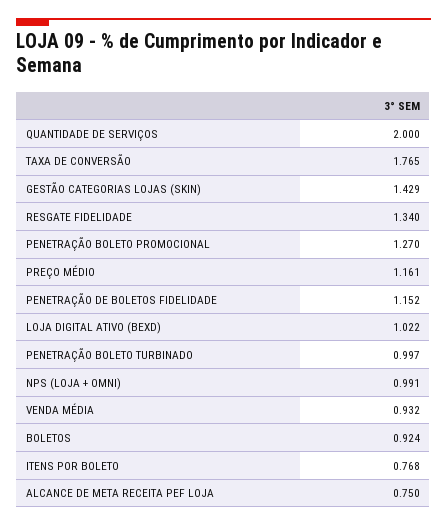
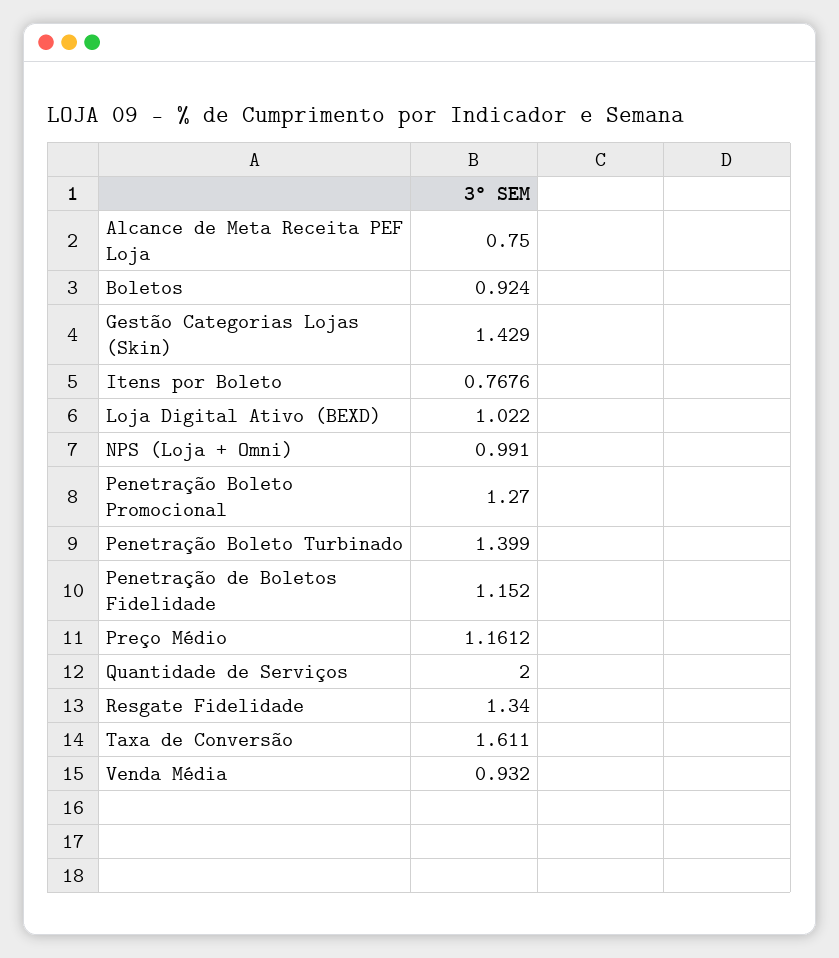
  {
    "QUANTIDADE DE SERVIÇOS": 2,
-   "TAXA DE CONVERSÃO": 1.765,
+   "TAXA DE CONVERSÃO": 1.611,
    "GESTÃO CATEGORIAS LOJAS (SKIN)": 1.429,
    "RESGATE FIDELIDADE": 1.34,
    "PENETRAÇÃO BOLETO PROMOCIONAL": 1.27,
    "PREÇO MÉDIO": 1.1612,
    "PENETRAÇÃO DE BOLETOS FIDELIDADE": 1.152,
    "LOJA DIGITAL ATIVO (BEXD)": 1.022,
-   "PENETRAÇÃO BOLETO TURBINADO": 0.997,
+   "PENETRAÇÃO BOLETO TURBINADO": 1.399,
    "NPS (LOJA + OMNI)": 0.991,
    "VENDA MÉDIA": 0.932,
    "BOLETOS": 0.924,
    "ITENS POR BOLETO": 0.7676,
    "ALCANCE DE META RECEITA PEF LOJA": 0.75
  }

